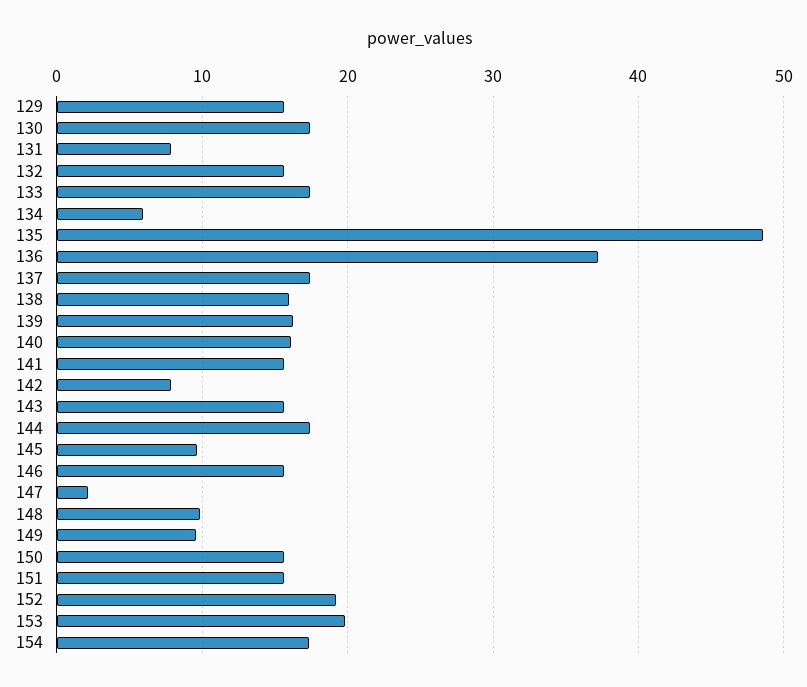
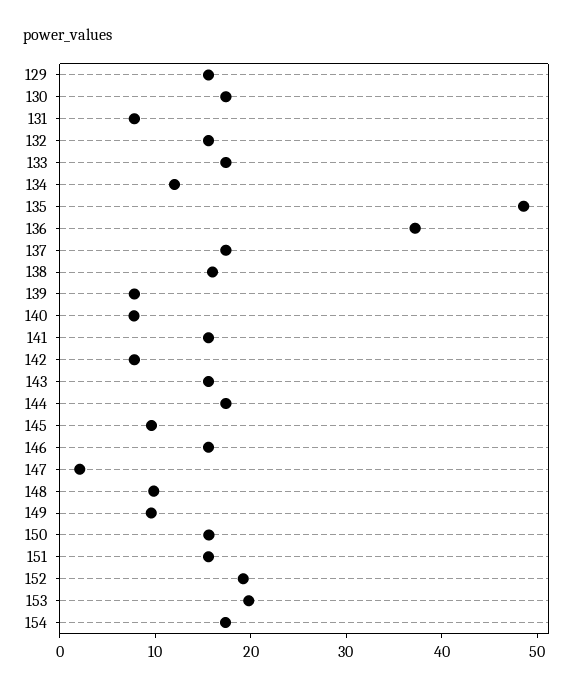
  {
    "129": 16,
    "130": 17,
    "131": 8,
    "132": 16,
    "133": 17,
-   "134": 6,
+   "134": 12,
    "135": 49,
    "136": 37,
    "137": 17,
    "138": 16,
-   "139": 16,
+   "139": 8,
-   "140": 16,
+   "140": 8,
    "141": 16,
    "142": 8,
    "143": 16,
    "144": 17,
    "145": 10,
    "146": 16,
    "147": 2,
    "148": 10,
    "149": 10,
    "150": 16,
    "151": 16,
    "152": 19,
    "153": 20,
    "154": 17
  }

